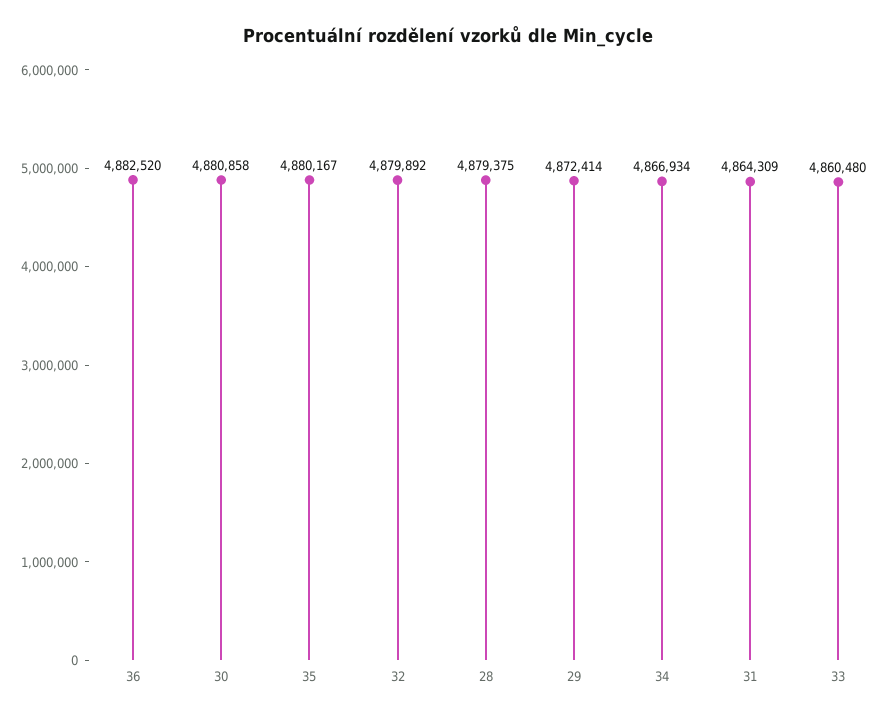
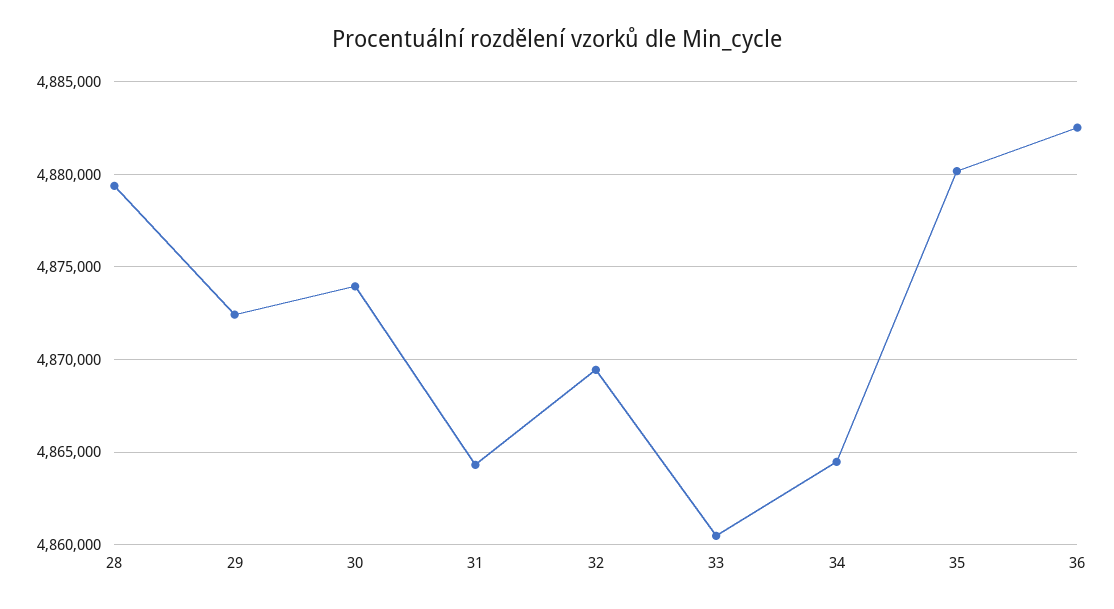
  {
    "36": 4882520,
-   "30": 4880858,
+   "30": 4874000,
    "35": 4880167,
-   "32": 4879892,
+   "32": 4869500,
    "28": 4879375,
    "29": 4872414,
-   "34": 4866934,
+   "34": 4864500,
    "31": 4864309,
    "33": 4860480
  }

